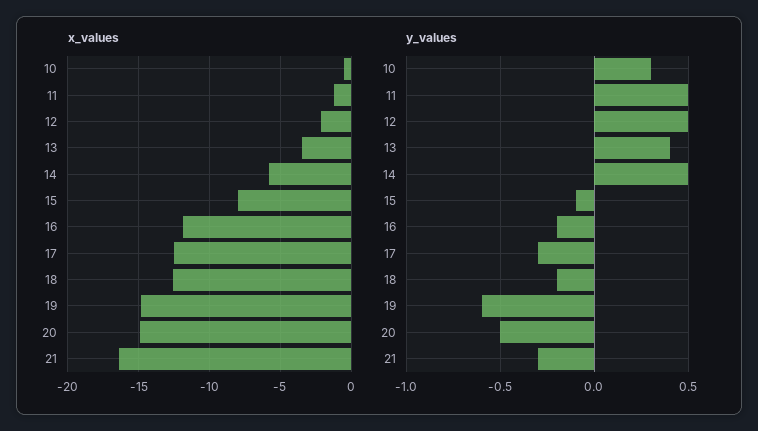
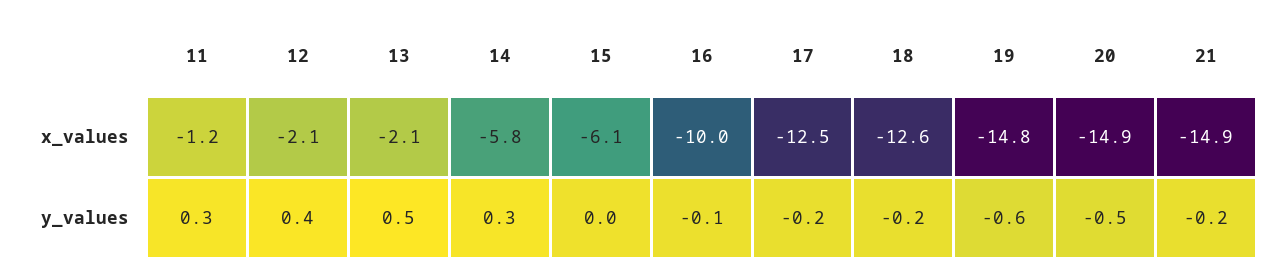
  {
    "x_values": {
-     "10": -0.5,
      "11": -1.2,
      "12": -2.1,
-     "13": -3.5,
+     "13": -2.1,
      "14": -5.8,
-     "15": -8,
+     "15": -6.1,
-     "16": -12,
+     "16": -10,
      "17": -12.5,
      "18": -12.6,
      "19": -14.8,
      "20": -14.9,
-     "21": -16.5
+     "21": -14.9
    },
    "y_values": {
-     "10": 0.3,
-     "11": 0.5,
+     "11": 0.3,
-     "12": 0.5,
+     "12": 0.4,
-     "13": 0.4,
+     "13": 0.5,
-     "14": 0.5,
+     "14": 0.3,
-     "15": -0.1,
+     "15": 0,
-     "16": -0.2,
+     "16": -0.1,
-     "17": -0.3,
+     "17": -0.2,
      "18": -0.2,
      "19": -0.6,
      "20": -0.5,
-     "21": -0.3
+     "21": -0.2
    }
  }

